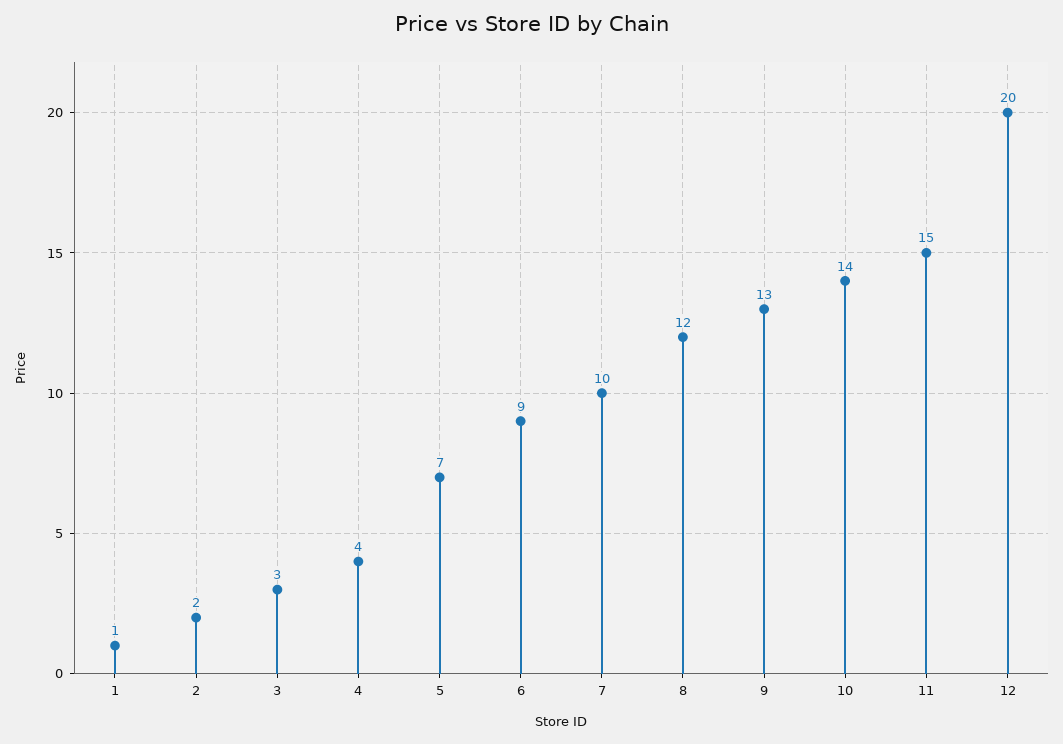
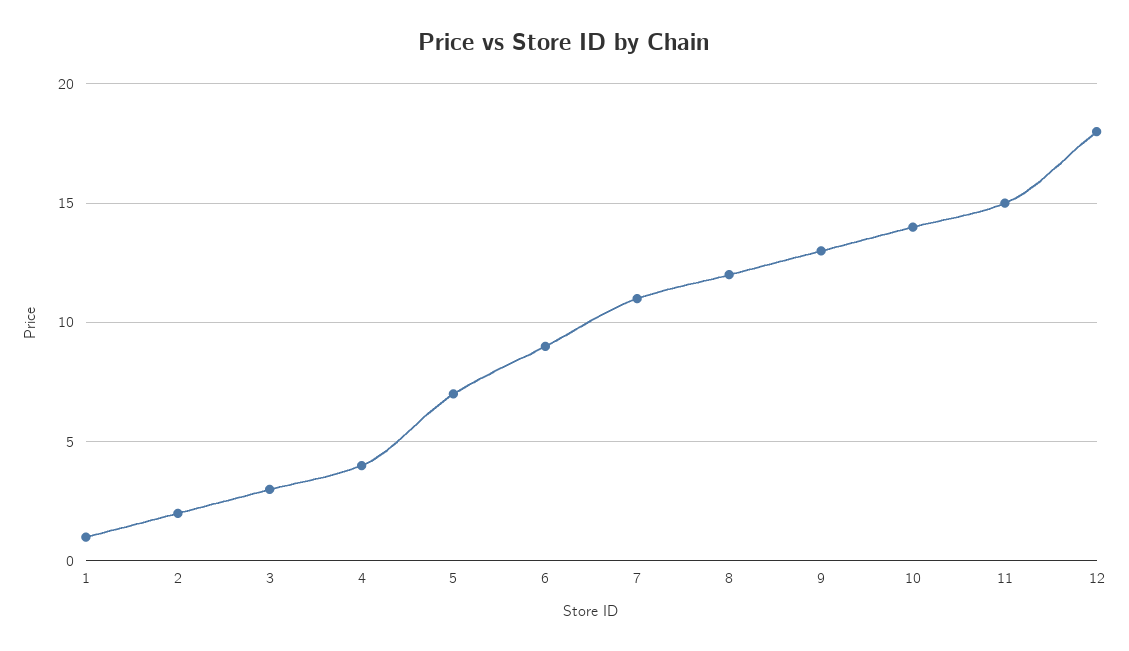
  {
    "1": 1,
    "2": 2,
    "3": 3,
    "4": 4,
    "5": 7,
    "6": 9,
-   "7": 10,
+   "7": 11,
    "8": 12,
    "9": 13,
    "10": 14,
    "11": 15,
-   "12": 20
+   "12": 18
  }

